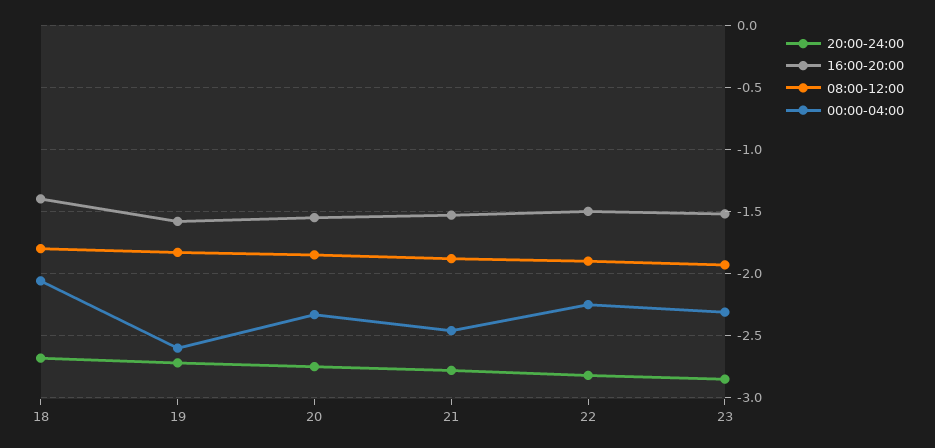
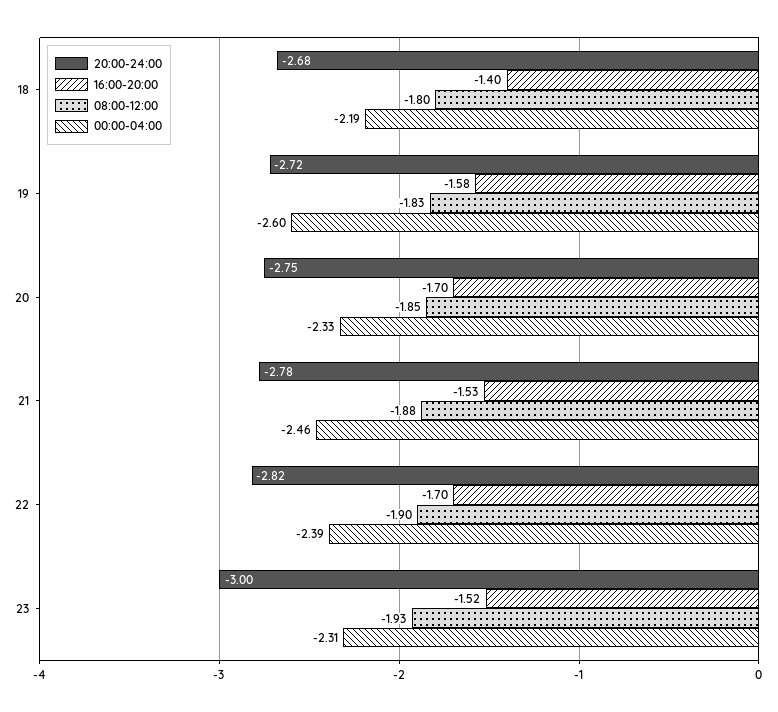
  {
    "20:00-24:00": {
      "18": -2.68,
      "19": -2.72,
      "20": -2.75,
      "21": -2.78,
      "22": -2.82,
-     "23": -2.85
+     "23": -3
    },
    "16:00-20:00": {
      "18": -1.4,
      "19": -1.58,
-     "20": -1.55,
+     "20": -1.7,
      "21": -1.53,
-     "22": -1.5,
+     "22": -1.7,
      "23": -1.52
    },
    "08:00-12:00": {
      "18": -1.8,
      "19": -1.83,
      "20": -1.85,
      "21": -1.88,
      "22": -1.9,
      "23": -1.93
    },
    "00:00-04:00": {
-     "18": -2.05,
+     "18": -2.19,
      "19": -2.6,
      "20": -2.33,
      "21": -2.46,
-     "22": -2.25,
+     "22": -2.39,
      "23": -2.31
    }
  }

